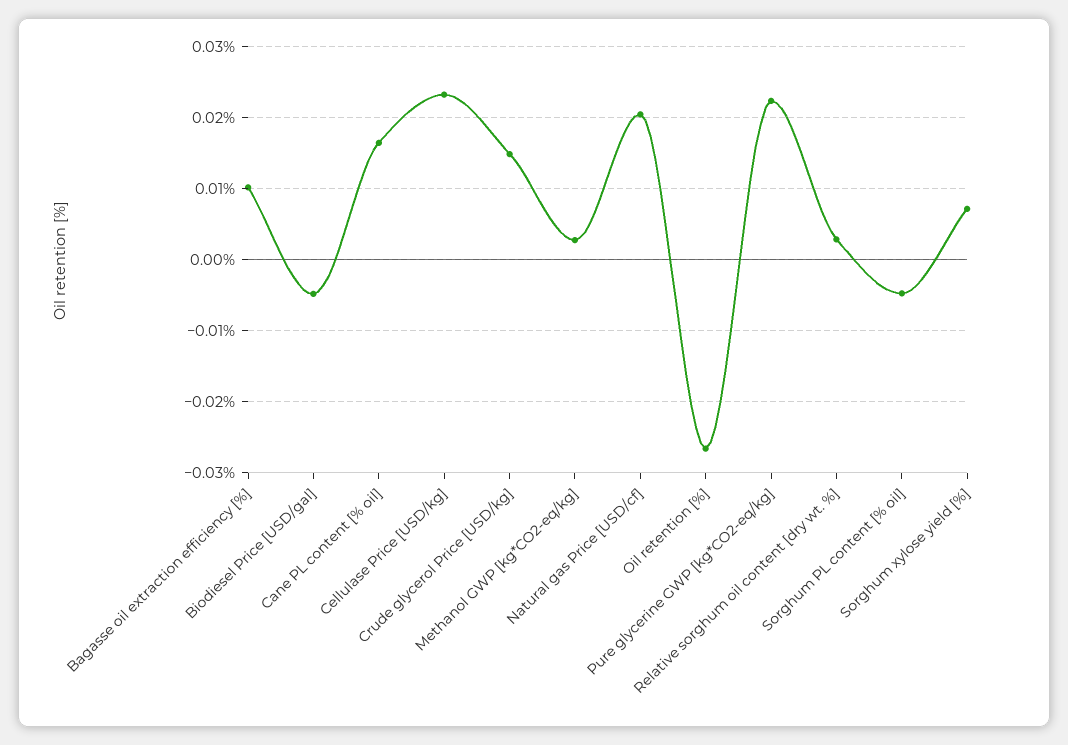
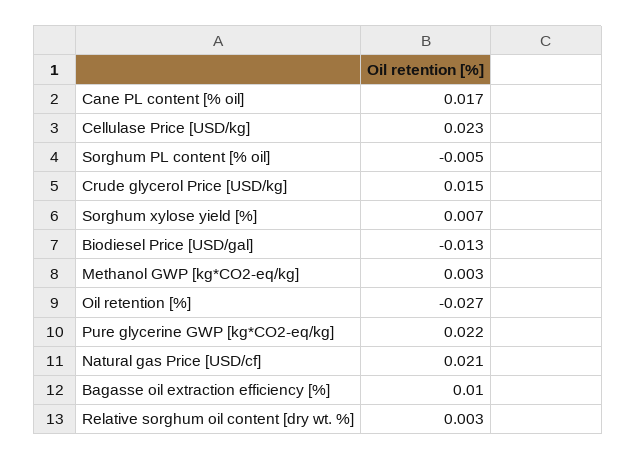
  {
    "Bagasse oil extraction efficiency [%]": 0.01,
-   "Biodiesel Price [USD/gal]": -0.005,
+   "Biodiesel Price [USD/gal]": -0.013,
    "Cane PL content [% oil]": 0.017,
    "Cellulase Price [USD/kg]": 0.023,
    "Crude glycerol Price [USD/kg]": 0.015,
    "Methanol GWP [kg*CO2-eq/kg]": 0.003,
    "Natural gas Price [USD/cf]": 0.021,
    "Oil retention [%]": -0.027,
    "Pure glycerine GWP [kg*CO2-eq/kg]": 0.022,
    "Relative sorghum oil content [dry wt. %]": 0.003,
    "Sorghum PL content [% oil]": -0.005,
    "Sorghum xylose yield [%]": 0.007
  }

